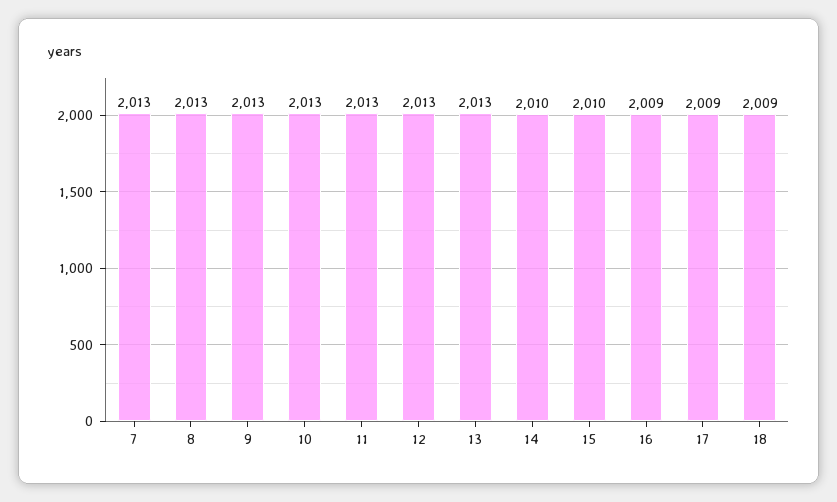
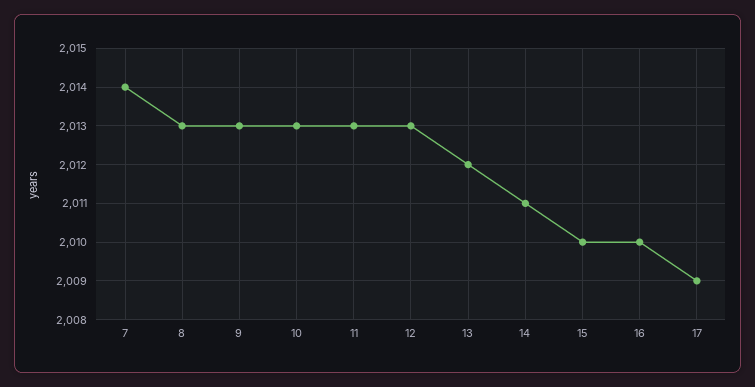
  {
-   "7": 2013,
+   "7": 2014,
    "8": 2013,
    "9": 2013,
    "10": 2013,
    "11": 2013,
    "12": 2013,
-   "13": 2013,
+   "13": 2012,
-   "14": 2010,
+   "14": 2011,
    "15": 2010,
-   "16": 2009,
+   "16": 2010,
-   "17": 2009,
+   "17": 2009
-   "18": 2009
  }

